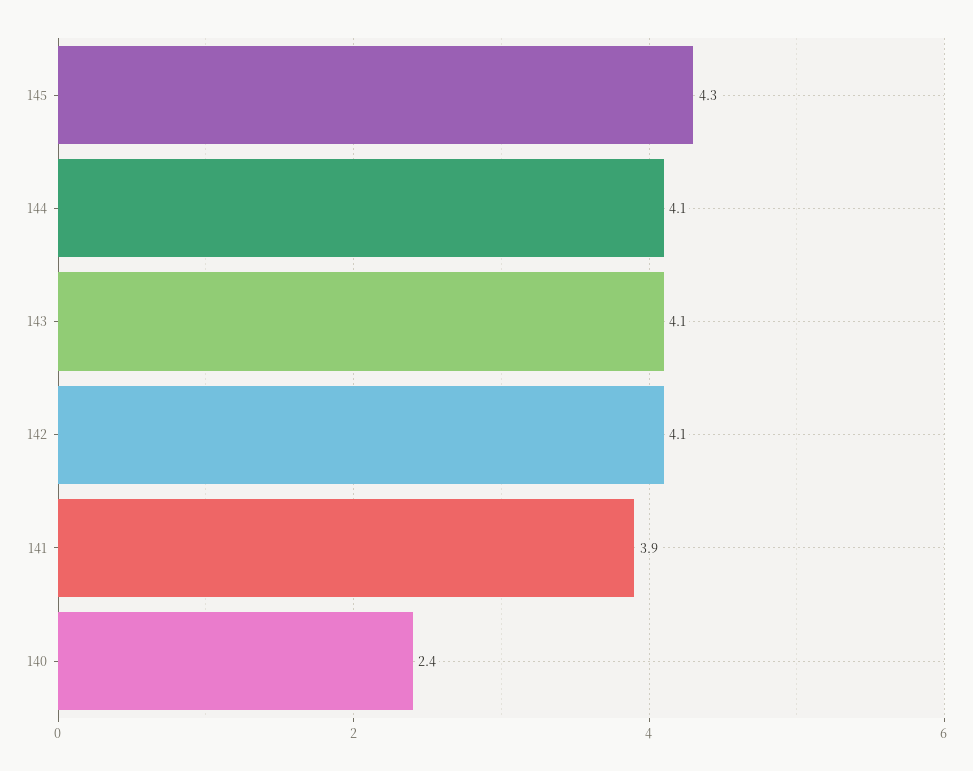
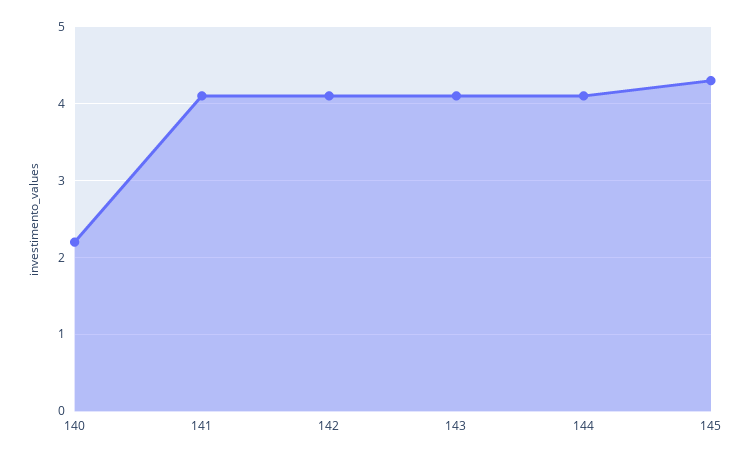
  {
    "145": 4.3,
    "144": 4.1,
    "143": 4.1,
    "142": 4.1,
-   "141": 3.9,
+   "141": 4.1,
-   "140": 2.4
+   "140": 2.2
  }

